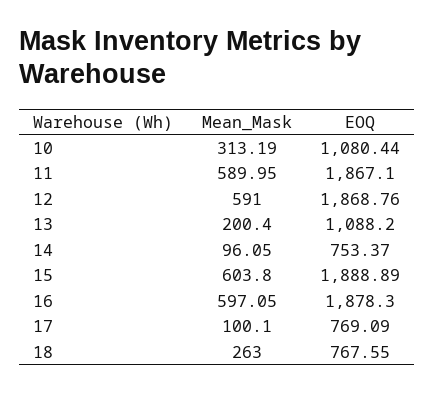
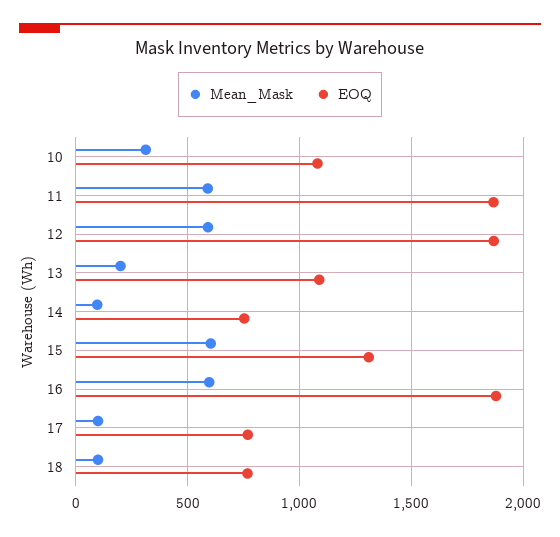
  {
    "Mean_Mask": {
      "10": 313.19,
      "11": 589.95,
      "12": 591,
      "13": 200.4,
      "14": 96.05,
      "15": 603.8,
      "16": 597.05,
      "17": 100.1,
-     "18": 263
+     "18": 100
    },
    "EOQ": {
      "10": 1080.44,
      "11": 1867.1,
      "12": 1868.76,
      "13": 1088.2,
      "14": 753.37,
-     "15": 1888.89,
+     "15": 1300,
      "16": 1878.3,
      "17": 769.09,
      "18": 767.55
    }
  }

